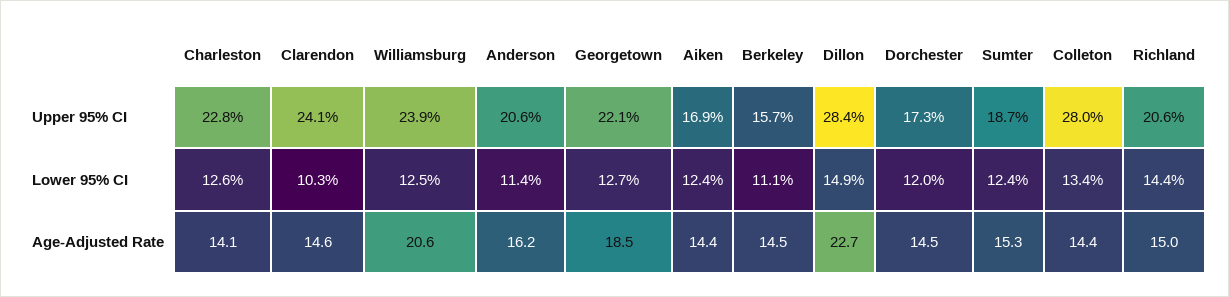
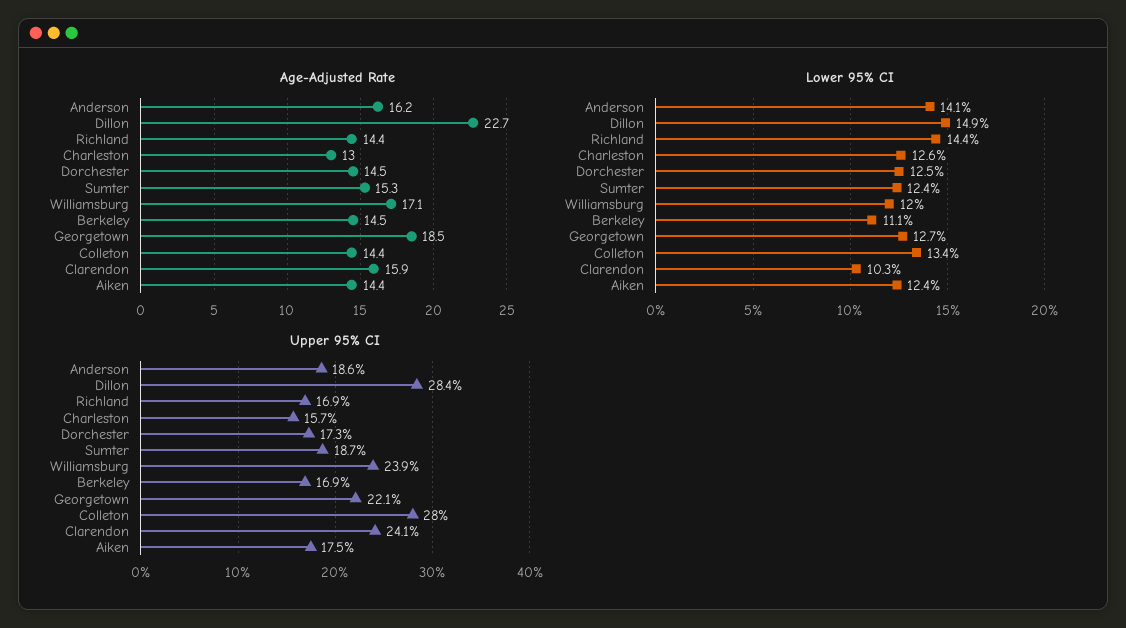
  {
    "Upper 95% CI": {
-     "Charleston": 22.8,
+     "Charleston": 15.7,
      "Clarendon": 24.1,
      "Williamsburg": 23.9,
-     "Anderson": 20.6,
+     "Anderson": 18.6,
      "Georgetown": 22.1,
-     "Aiken": 16.9,
+     "Aiken": 17.5,
-     "Berkeley": 15.7,
+     "Berkeley": 16.9,
      "Dillon": 28.4,
      "Dorchester": 17.3,
      "Sumter": 18.7,
      "Colleton": 28,
-     "Richland": 20.6
+     "Richland": 16.9
    },
    "Lower 95% CI": {
      "Charleston": 12.6,
      "Clarendon": 10.3,
-     "Williamsburg": 12.5,
+     "Williamsburg": 12,
-     "Anderson": 11.4,
+     "Anderson": 14.1,
      "Georgetown": 12.7,
      "Aiken": 12.4,
      "Berkeley": 11.1,
      "Dillon": 14.9,
-     "Dorchester": 12,
+     "Dorchester": 12.5,
      "Sumter": 12.4,
      "Colleton": 13.4,
      "Richland": 14.4
    },
    "Age-Adjusted Rate": {
-     "Charleston": 14.1,
+     "Charleston": 13,
-     "Clarendon": 14.6,
+     "Clarendon": 15.9,
-     "Williamsburg": 20.6,
+     "Williamsburg": 17.1,
      "Anderson": 16.2,
      "Georgetown": 18.5,
      "Aiken": 14.4,
      "Berkeley": 14.5,
      "Dillon": 22.7,
      "Dorchester": 14.5,
      "Sumter": 15.3,
      "Colleton": 14.4,
-     "Richland": 15
+     "Richland": 14.4
    }
  }

